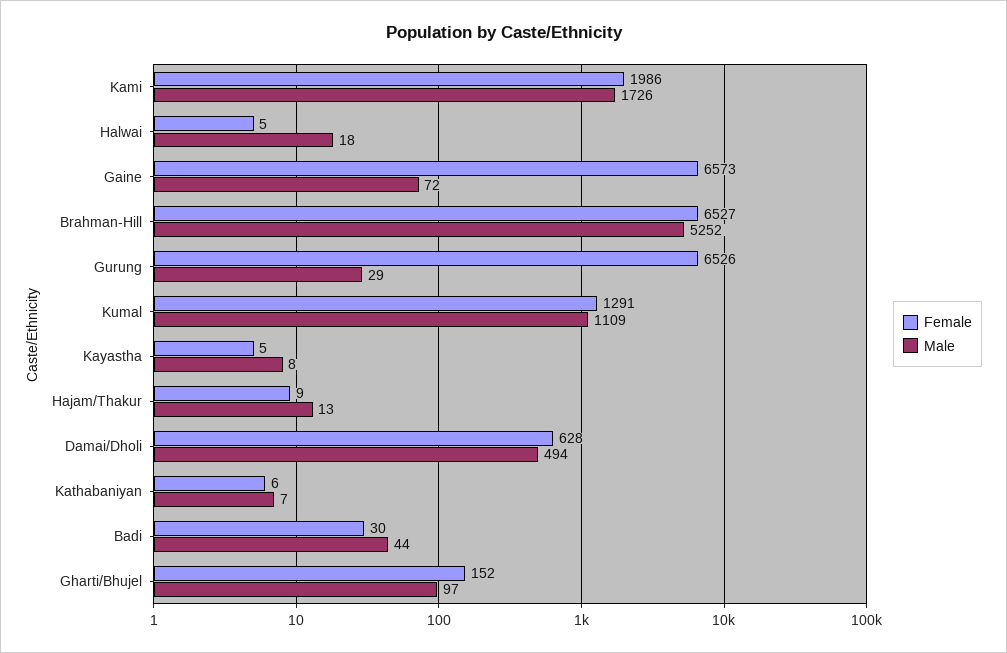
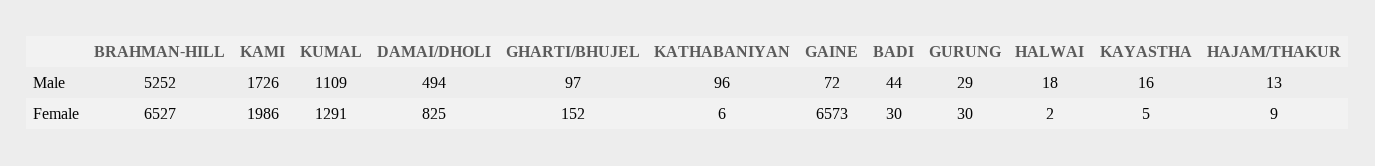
  {
    "Female": {
      "Kami": 1986,
-     "Halwai": 5,
+     "Halwai": 2,
      "Gaine": 6573,
      "Brahman-Hill": 6527,
-     "Gurung": 6526,
+     "Gurung": 30,
      "Kumal": 1291,
      "Kayastha": 5,
      "Hajam/Thakur": 9,
-     "Damai/Dholi": 628,
+     "Damai/Dholi": 825,
      "Kathabaniyan": 6,
      "Badi": 30,
      "Gharti/Bhujel": 152
    },
    "Male": {
      "Kami": 1726,
      "Halwai": 18,
      "Gaine": 72,
      "Brahman-Hill": 5252,
      "Gurung": 29,
      "Kumal": 1109,
-     "Kayastha": 8,
+     "Kayastha": 16,
      "Hajam/Thakur": 13,
      "Damai/Dholi": 494,
-     "Kathabaniyan": 7,
+     "Kathabaniyan": 96,
      "Badi": 44,
      "Gharti/Bhujel": 97
    }
  }

